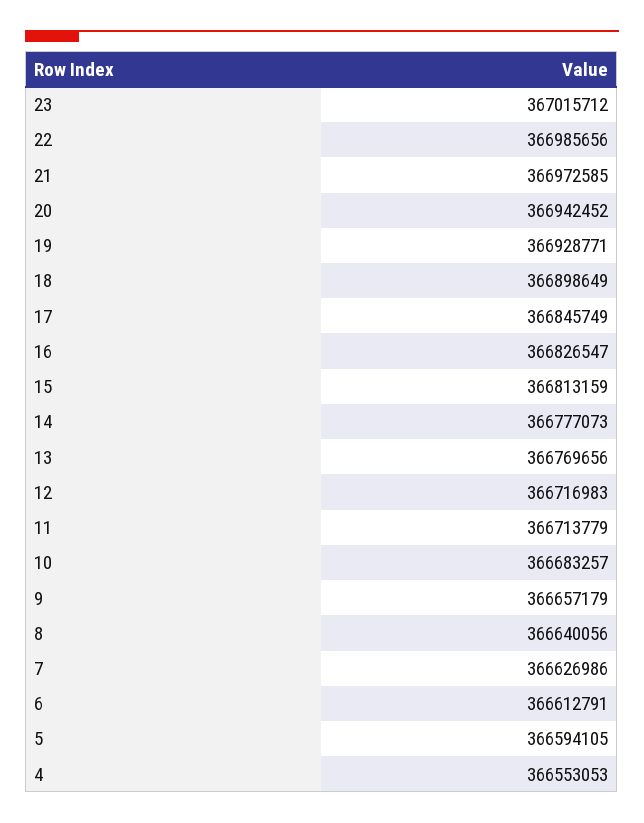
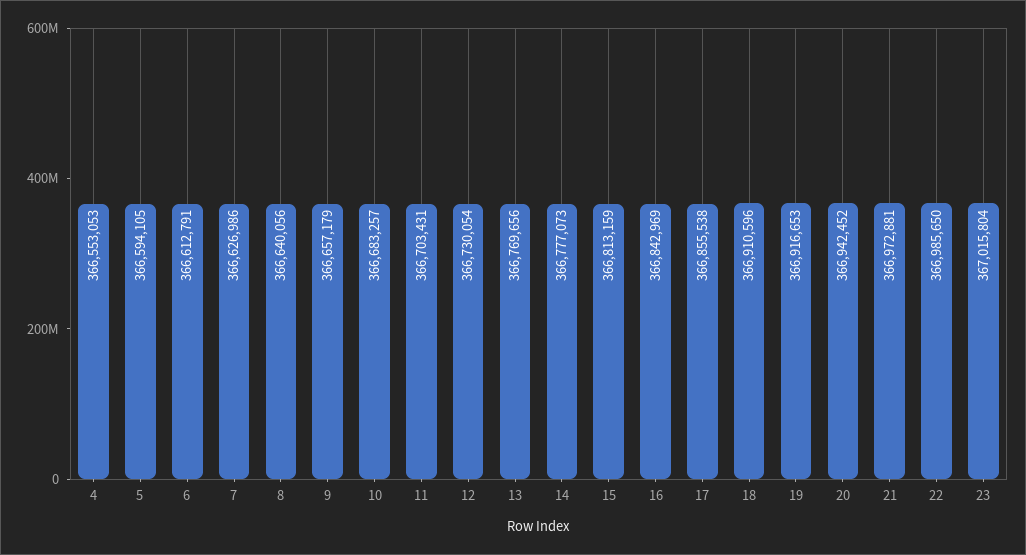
  {
-   "23": 367015712,
+   "23": 367015804,
-   "22": 366985656,
+   "22": 366985650,
-   "21": 366972585,
+   "21": 366972881,
    "20": 366942452,
-   "19": 366928771,
+   "19": 366916653,
-   "18": 366898649,
+   "18": 366910596,
-   "17": 366845749,
+   "17": 366855538,
-   "16": 366826547,
+   "16": 366842969,
    "15": 366813159,
    "14": 366777073,
    "13": 366769656,
-   "12": 366716983,
+   "12": 366730054,
-   "11": 366713779,
+   "11": 366703431,
    "10": 366683257,
    "9": 366657179,
    "8": 366640056,
    "7": 366626986,
    "6": 366612791,
    "5": 366594105,
    "4": 366553053
  }

